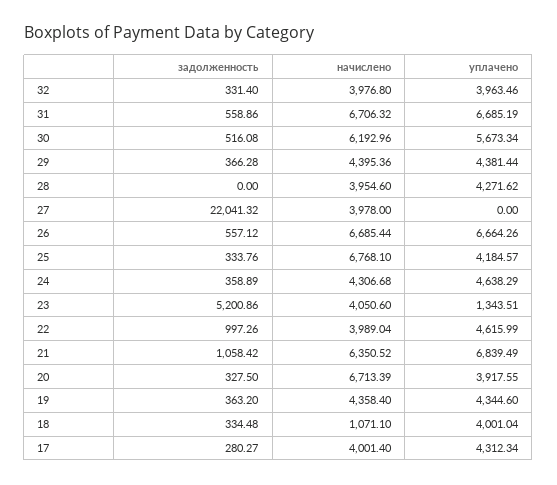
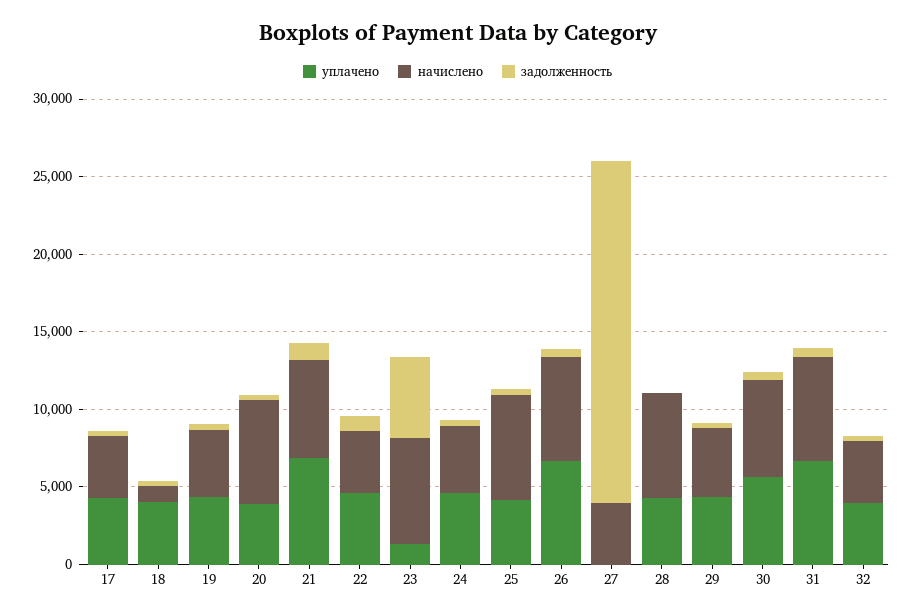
  {
    "задолженность": {
      "32": 331.4,
      "31": 558.86,
      "30": 516.08,
      "29": 366.28,
      "28": 0,
      "27": 22041.32,
      "26": 557.12,
      "25": 333.76,
      "24": 358.89,
      "23": 5200.86,
      "22": 997.26,
      "21": 1058.42,
      "20": 327.5,
      "19": 363.2,
      "18": 334.48,
      "17": 280.27
    },
    "начислено": {
      "32": 3976.8,
      "31": 6706.32,
      "30": 6192.96,
      "29": 4395.36,
-     "28": 3954.6,
+     "28": 7000,
      "27": 3978,
      "26": 6685.44,
      "25": 6768.1,
      "24": 4306.68,
-     "23": 4050.6,
+     "23": 7000,
      "22": 3989.04,
      "21": 6350.52,
      "20": 6713.39,
      "19": 4358.4,
      "18": 1071.1,
      "17": 4001.4
    },
    "уплачено": {
      "32": 3963.46,
      "31": 6685.19,
      "30": 5673.34,
      "29": 4381.44,
      "28": 4271.62,
      "27": 0,
      "26": 6664.26,
      "25": 4184.57,
      "24": 4638.29,
      "23": 1343.51,
      "22": 4615.99,
      "21": 6839.49,
      "20": 3917.55,
      "19": 4344.6,
      "18": 4001.04,
      "17": 4312.34
    }
  }

